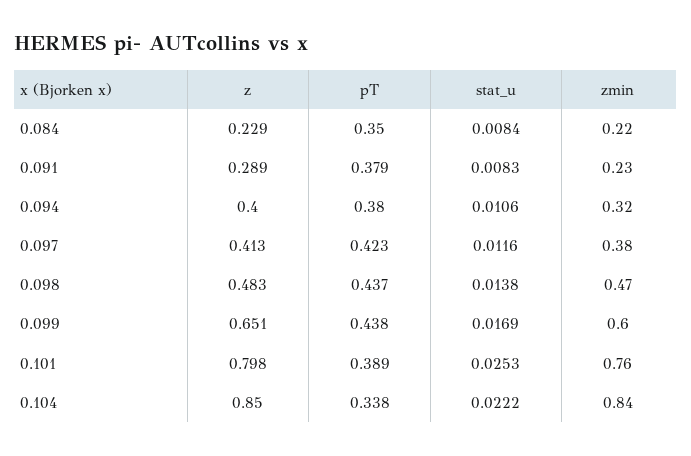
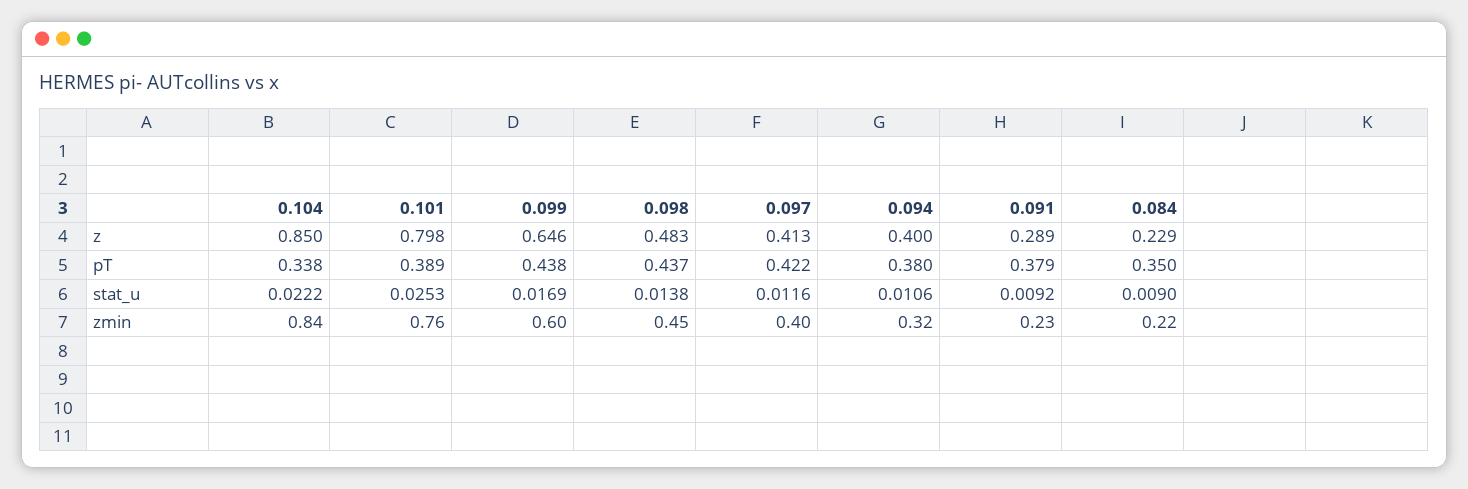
  {
    "z": {
      "0.084": 0.229,
      "0.091": 0.289,
      "0.094": 0.4,
      "0.097": 0.413,
      "0.098": 0.483,
-     "0.099": 0.651,
+     "0.099": 0.646,
      "0.101": 0.798,
      "0.104": 0.85
    },
    "pT": {
      "0.084": 0.35,
      "0.091": 0.379,
      "0.094": 0.38,
-     "0.097": 0.423,
+     "0.097": 0.422,
      "0.098": 0.437,
      "0.099": 0.438,
      "0.101": 0.389,
      "0.104": 0.338
    },
    "stat_u": {
-     "0.084": 0.0084,
+     "0.084": 0.009,
-     "0.091": 0.0083,
+     "0.091": 0.0092,
      "0.094": 0.0106,
      "0.097": 0.0116,
      "0.098": 0.0138,
      "0.099": 0.0169,
      "0.101": 0.0253,
      "0.104": 0.0222
    },
    "zmin": {
      "0.084": 0.22,
      "0.091": 0.23,
      "0.094": 0.32,
-     "0.097": 0.38,
+     "0.097": 0.4,
-     "0.098": 0.47,
+     "0.098": 0.45,
      "0.099": 0.6,
      "0.101": 0.76,
      "0.104": 0.84
    }
  }

